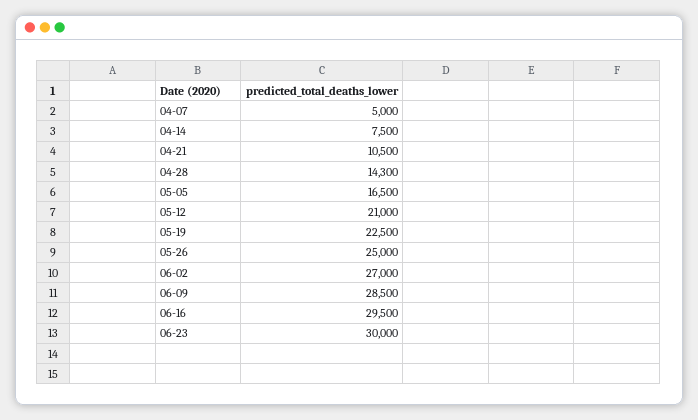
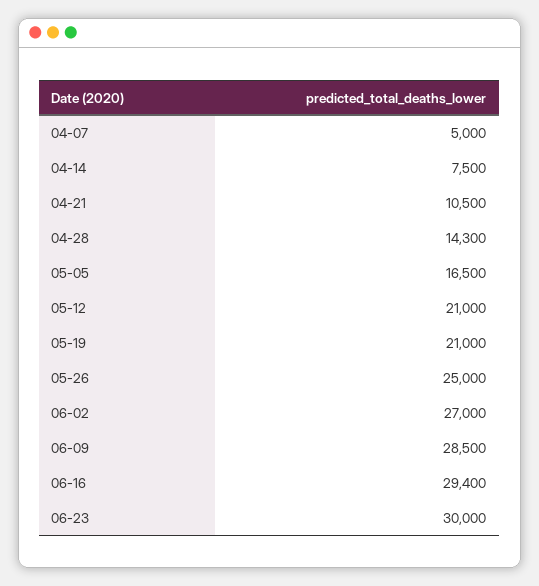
  {
    "04-07": 5000,
    "04-14": 7500,
    "04-21": 10500,
    "04-28": 14300,
    "05-05": 16500,
    "05-12": 21000,
-   "05-19": 22500,
+   "05-19": 21000,
    "05-26": 25000,
    "06-02": 27000,
    "06-09": 28500,
-   "06-16": 29500,
+   "06-16": 29400,
    "06-23": 30000
  }

